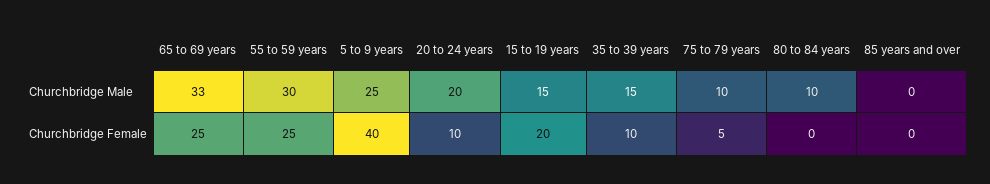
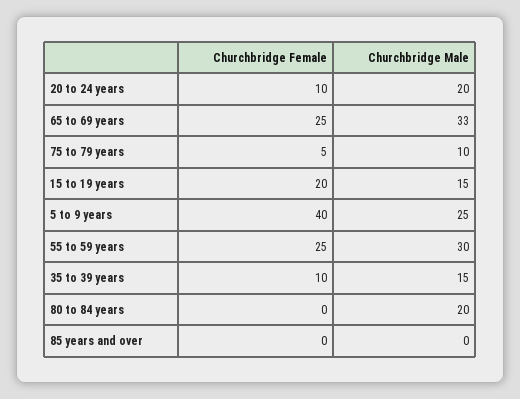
  {
    "65 to 69 years": {
      "Churchbridge Male": 33,
      "Churchbridge Female": 25
    },
    "55 to 59 years": {
      "Churchbridge Male": 30,
      "Churchbridge Female": 25
    },
    "5 to 9 years": {
      "Churchbridge Male": 25,
      "Churchbridge Female": 40
    },
    "20 to 24 years": {
      "Churchbridge Male": 20,
      "Churchbridge Female": 10
    },
    "15 to 19 years": {
      "Churchbridge Male": 15,
      "Churchbridge Female": 20
    },
    "35 to 39 years": {
      "Churchbridge Male": 15,
      "Churchbridge Female": 10
    },
    "75 to 79 years": {
      "Churchbridge Male": 10,
      "Churchbridge Female": 5
    },
    "80 to 84 years": {
-     "Churchbridge Male": 10,
+     "Churchbridge Male": 20,
      "Churchbridge Female": 0
    },
    "85 years and over": {
      "Churchbridge Male": 0,
      "Churchbridge Female": 0
    }
  }

